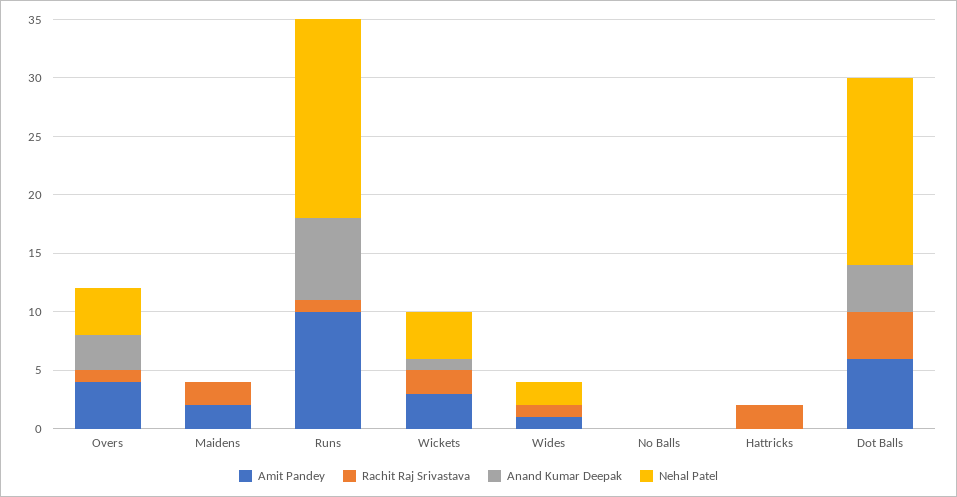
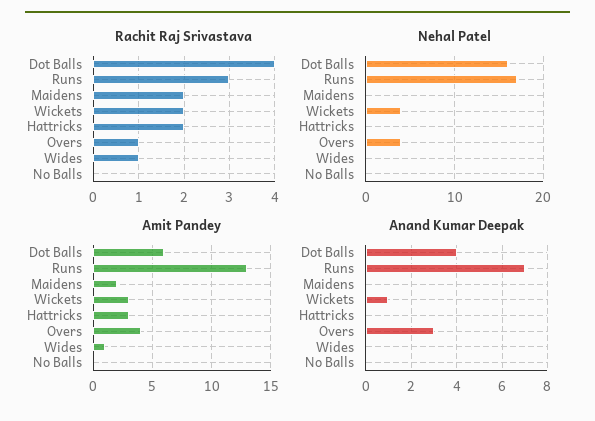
  {
    "Amit Pandey": {
      "Overs": 4,
      "Maidens": 2,
-     "Runs": 10,
+     "Runs": 13,
      "Wickets": 3,
      "Wides": 1,
      "No Balls": 0,
-     "Hattricks": 0,
+     "Hattricks": 3,
      "Dot Balls": 6
    },
    "Rachit Raj Srivastava": {
      "Overs": 1,
      "Maidens": 2,
-     "Runs": 1,
+     "Runs": 3,
      "Wickets": 2,
      "Wides": 1,
      "No Balls": 0,
      "Hattricks": 2,
      "Dot Balls": 4
    },
    "Anand Kumar Deepak": {
      "Overs": 3,
      "Maidens": 0,
      "Runs": 7,
      "Wickets": 1,
      "Wides": 0,
      "No Balls": 0,
      "Hattricks": 0,
      "Dot Balls": 4
    },
    "Nehal Patel": {
      "Overs": 4,
      "Maidens": 0,
      "Runs": 17,
      "Wickets": 4,
-     "Wides": 2,
+     "Wides": 0,
      "No Balls": 0,
      "Hattricks": 0,
      "Dot Balls": 16
    }
  }

